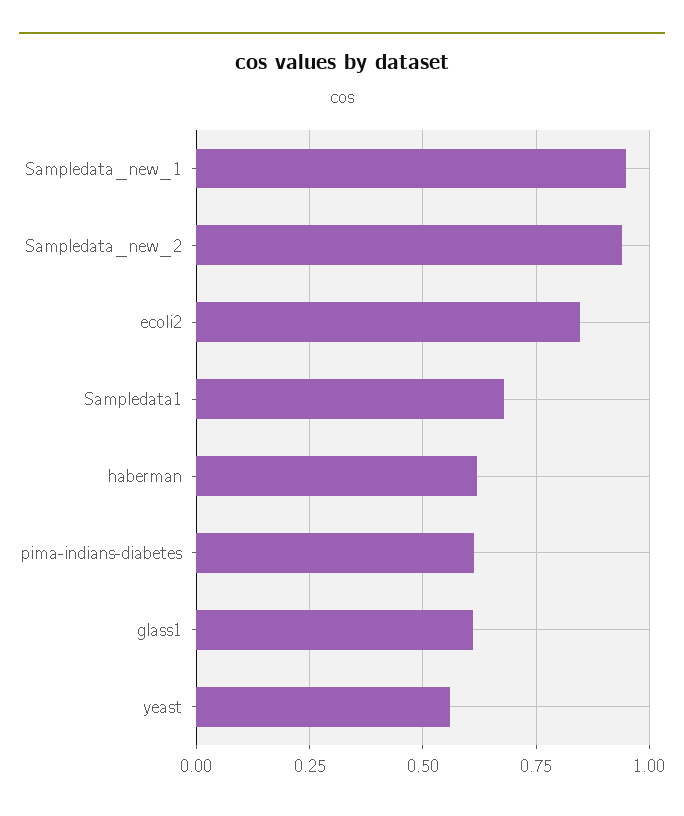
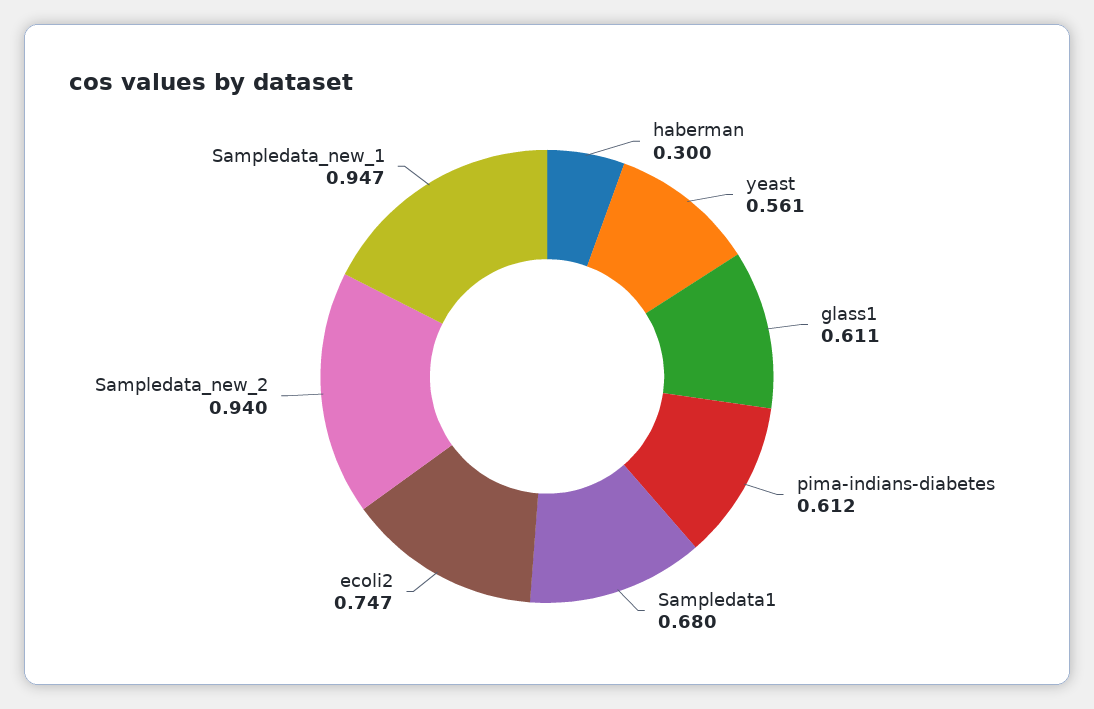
  {
    "Sampledata_new_1": 0.947,
    "Sampledata_new_2": 0.94,
-   "ecoli2": 0.85,
+   "ecoli2": 0.747,
    "Sampledata1": 0.68,
-   "haberman": 0.625,
+   "haberman": 0.3,
    "pima-indians-diabetes": 0.612,
    "glass1": 0.611,
    "yeast": 0.561
  }

